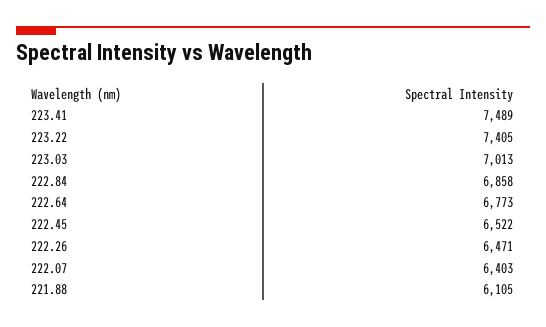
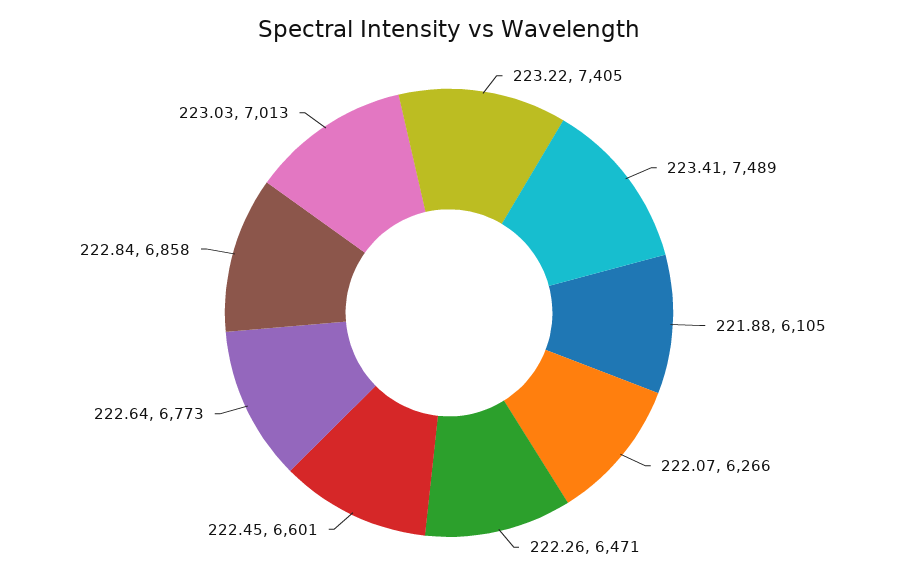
  {
    "223.41": 7489,
    "223.22": 7405,
    "223.03": 7013,
    "222.84": 6858,
    "222.64": 6773,
-   "222.45": 6522,
+   "222.45": 6601,
    "222.26": 6471,
-   "222.07": 6403,
+   "222.07": 6266,
    "221.88": 6105
  }

